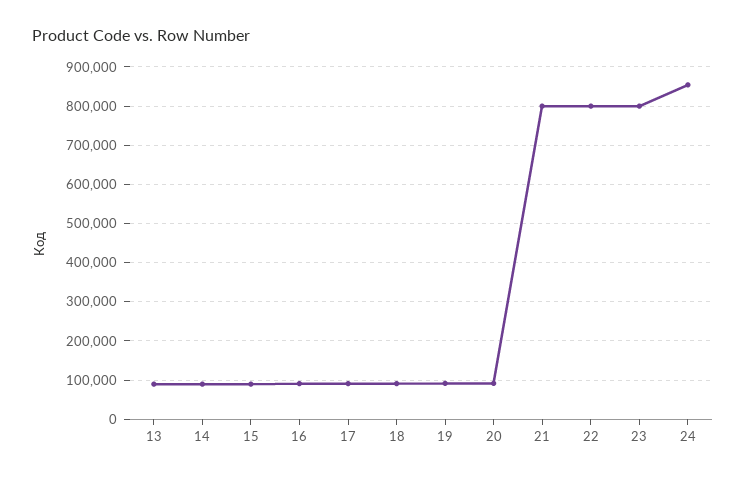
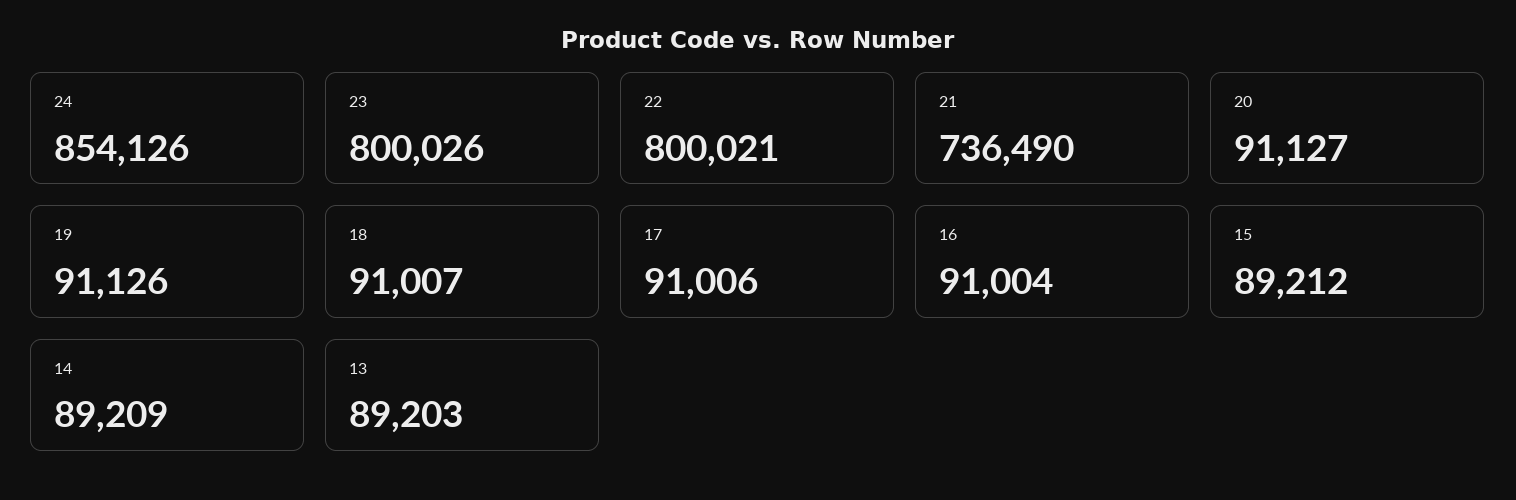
  {
    "13": 89203,
    "14": 89209,
    "15": 89212,
    "16": 91004,
    "17": 91006,
    "18": 91007,
    "19": 91126,
    "20": 91127,
-   "21": 800000,
+   "21": 736490,
    "22": 800021,
    "23": 800026,
    "24": 854126
  }

